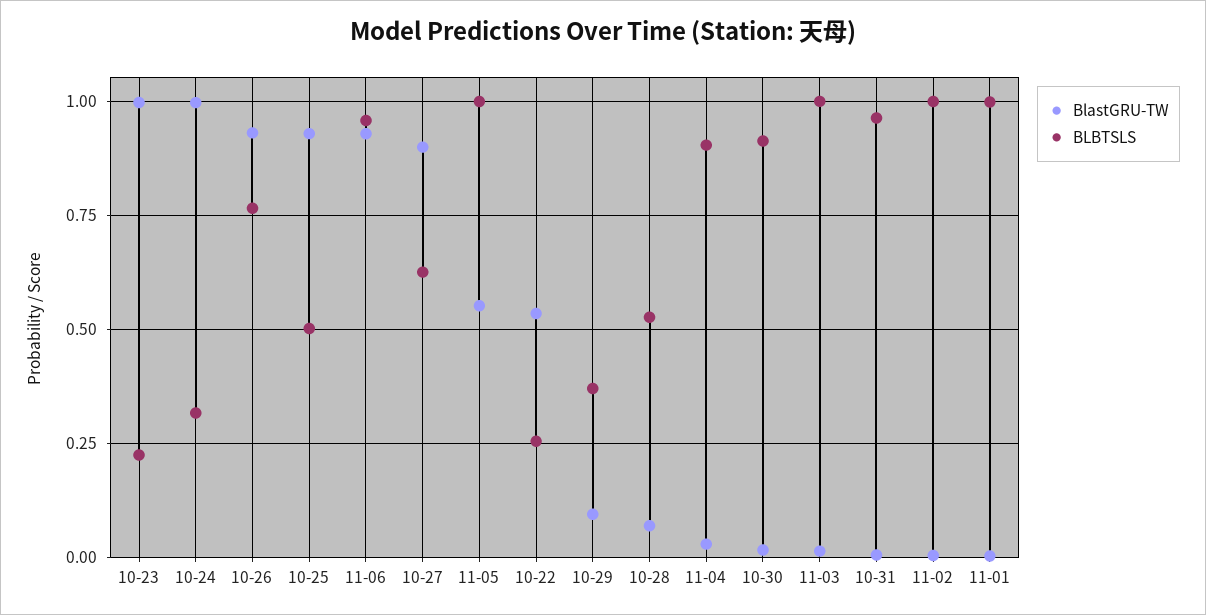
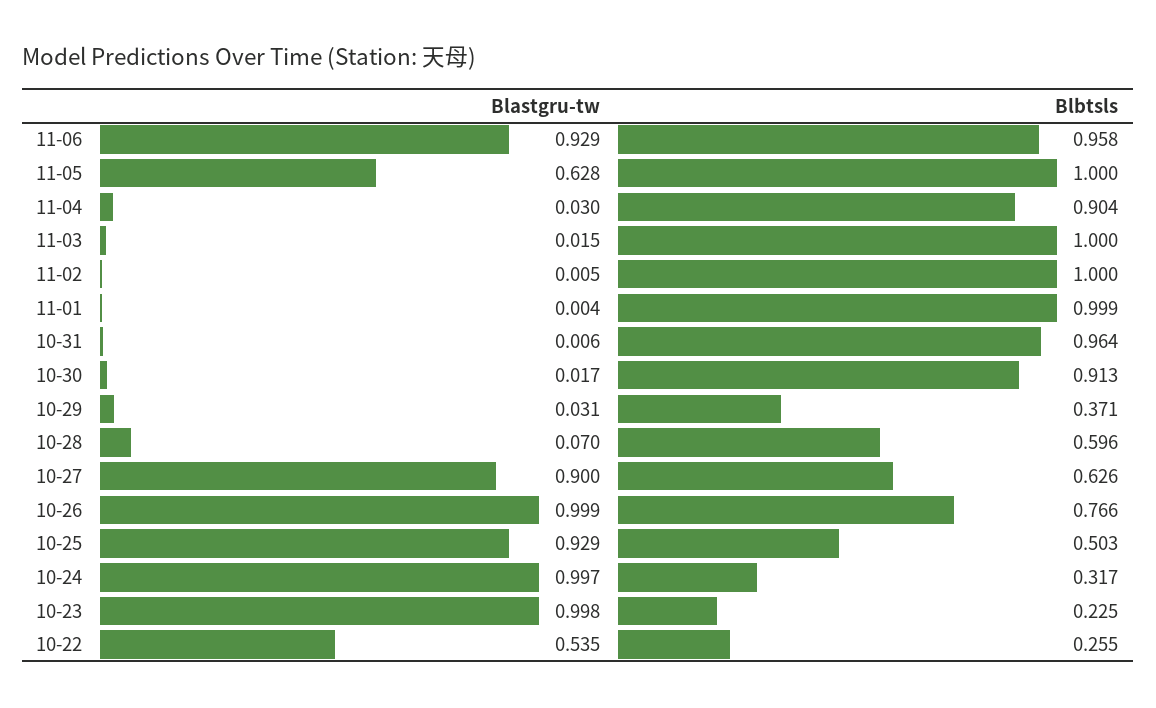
  {
    "BlastGRU-TW": {
      "10-23": 0.998,
      "10-24": 0.997,
-     "10-26": 0.925,
+     "10-26": 0.999,
      "10-25": 0.929,
      "11-06": 0.929,
      "10-27": 0.9,
-     "11-05": 0.55,
+     "11-05": 0.628,
      "10-22": 0.535,
-     "10-29": 0.1,
+     "10-29": 0.031,
      "10-28": 0.07,
      "11-04": 0.03,
      "10-30": 0.017,
      "11-03": 0.015,
      "10-31": 0.006,
      "11-02": 0.005,
      "11-01": 0.004
    },
    "BLBTSLS": {
      "10-23": 0.225,
      "10-24": 0.317,
      "10-26": 0.766,
      "10-25": 0.503,
      "11-06": 0.958,
      "10-27": 0.626,
      "11-05": 1,
      "10-22": 0.255,
      "10-29": 0.371,
-     "10-28": 0.525,
+     "10-28": 0.596,
      "11-04": 0.904,
      "10-30": 0.913,
      "11-03": 1,
      "10-31": 0.964,
      "11-02": 1,
      "11-01": 0.999
    }
  }

